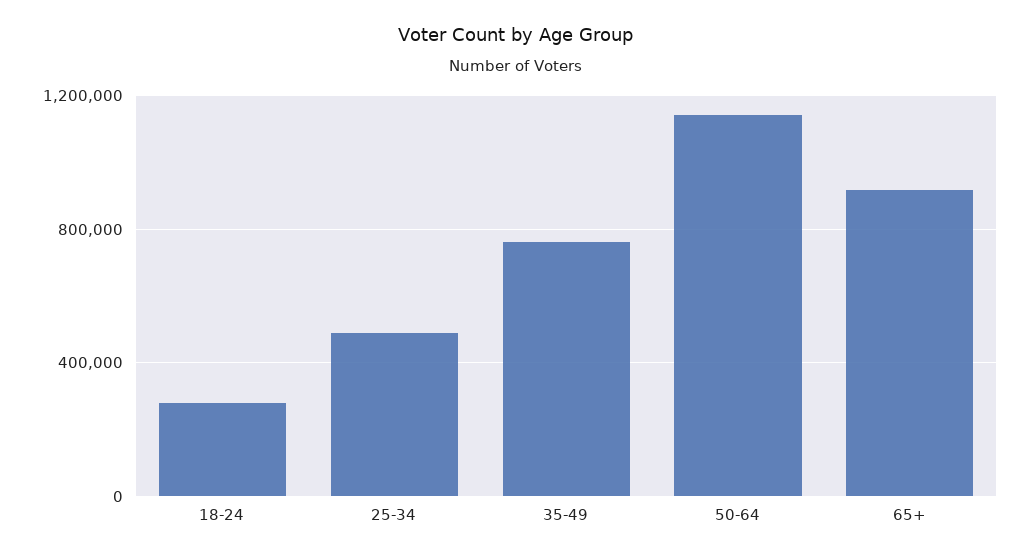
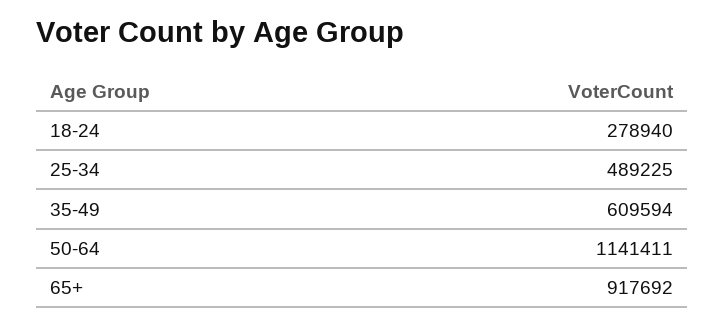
  {
    "18-24": 278940,
    "25-34": 489225,
-   "35-49": 750000,
+   "35-49": 609594,
    "50-64": 1141411,
    "65+": 917692
  }

